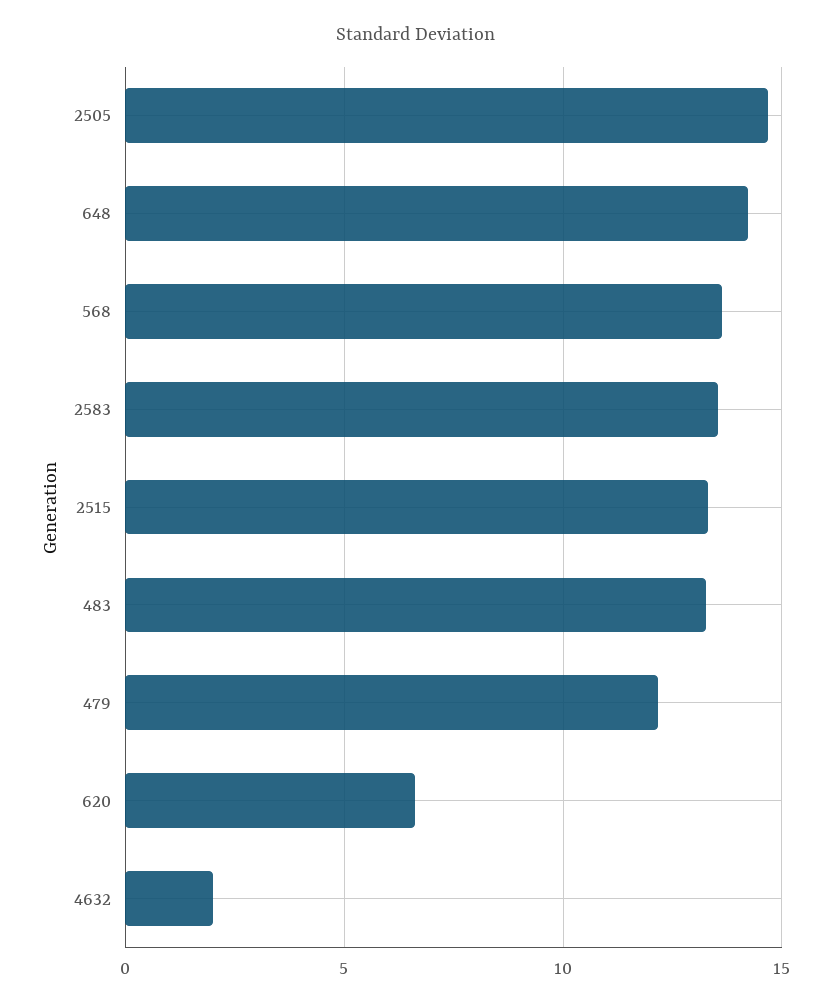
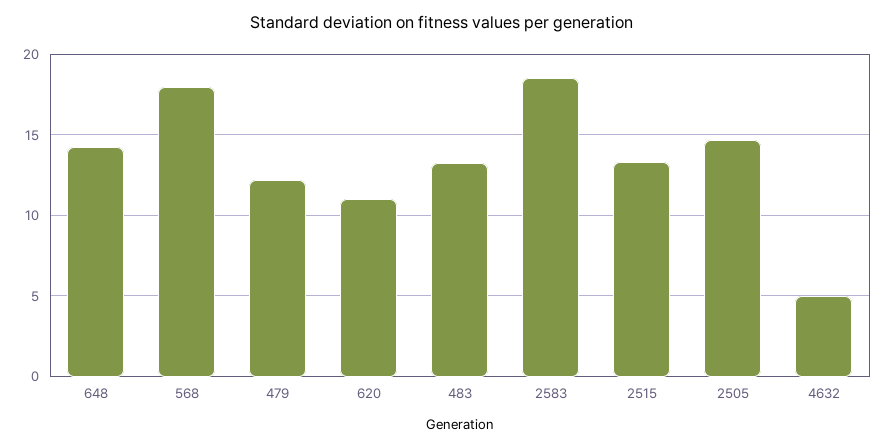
  {
    "2505": 14.5,
    "648": 14,
-   "568": 13.5,
+   "568": 18,
-   "2583": 13.5,
+   "2583": 18.5,
    "2515": 13.5,
    "483": 13.5,
    "479": 12,
-   "620": 6.5,
+   "620": 11,
-   "4632": 2
+   "4632": 5
  }

